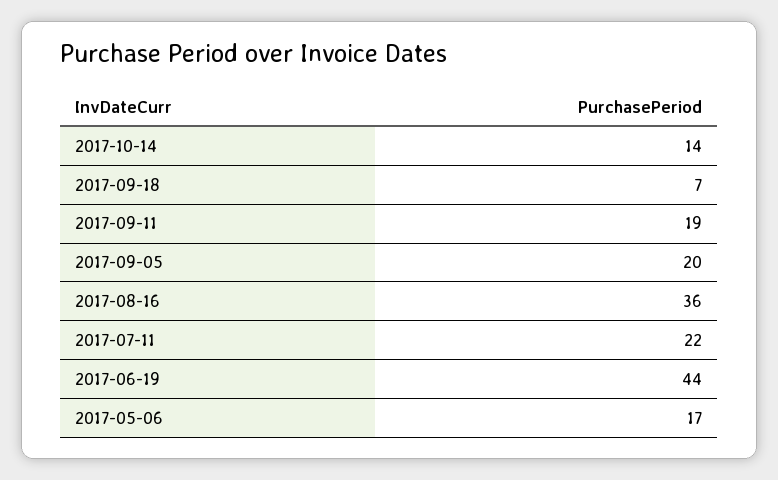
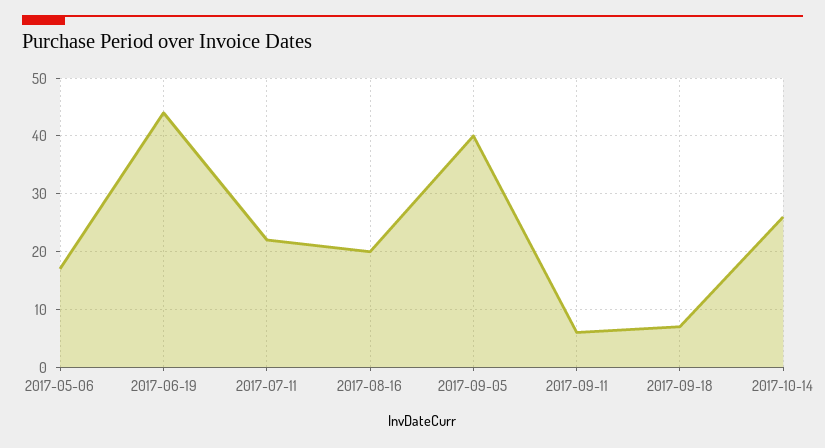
  {
-   "2017-10-14": 14,
+   "2017-10-14": 25,
    "2017-09-18": 7,
-   "2017-09-11": 19,
+   "2017-09-11": 5,
-   "2017-09-05": 20,
+   "2017-09-05": 40,
-   "2017-08-16": 36,
+   "2017-08-16": 20,
    "2017-07-11": 22,
    "2017-06-19": 44,
    "2017-05-06": 17
  }

